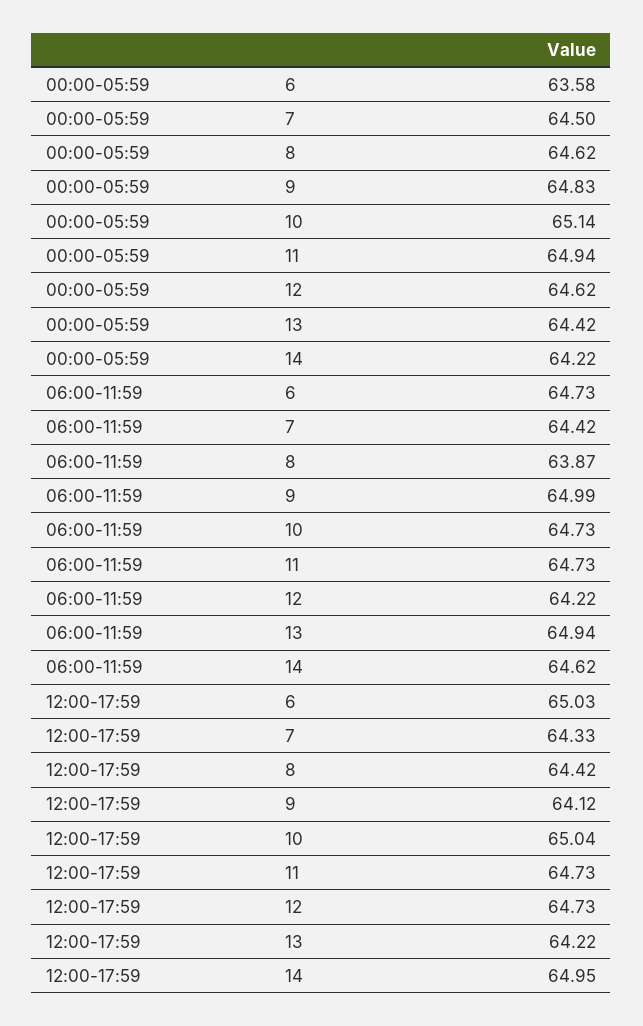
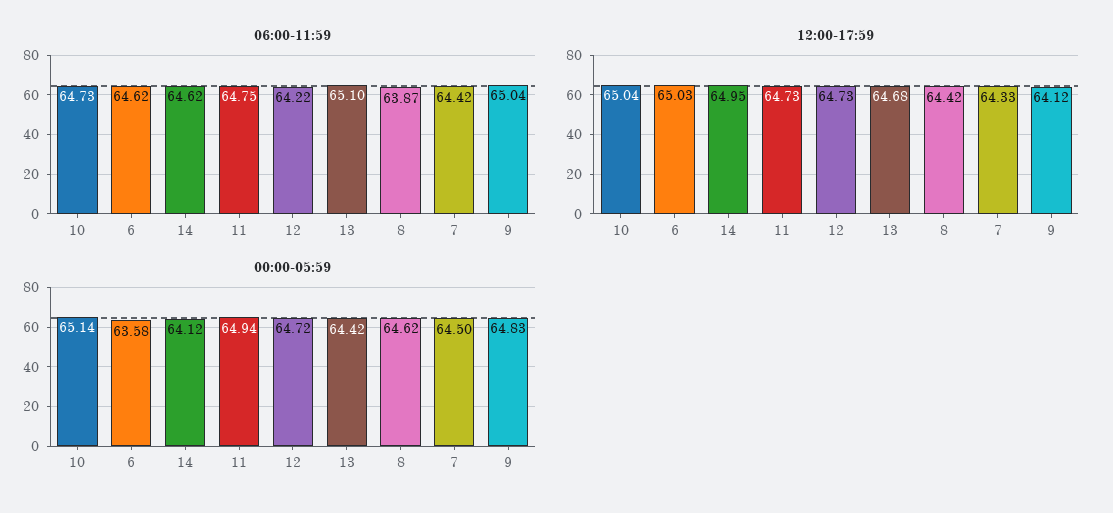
  {
    "00:00-05:59": {
      "6": 63.58,
      "7": 64.5,
      "8": 64.62,
      "9": 64.83,
      "10": 65.14,
      "11": 64.94,
-     "12": 64.62,
+     "12": 64.72,
      "13": 64.42,
-     "14": 64.22
+     "14": 64.12
    },
    "06:00-11:59": {
-     "6": 64.73,
+     "6": 64.62,
      "7": 64.42,
      "8": 63.87,
-     "9": 64.99,
+     "9": 65.04,
      "10": 64.73,
-     "11": 64.73,
+     "11": 64.75,
      "12": 64.22,
-     "13": 64.94,
+     "13": 65.1,
      "14": 64.62
    },
    "12:00-17:59": {
      "6": 65.03,
      "7": 64.33,
      "8": 64.42,
      "9": 64.12,
      "10": 65.04,
      "11": 64.73,
      "12": 64.73,
-     "13": 64.22,
+     "13": 64.68,
      "14": 64.95
    }
  }

